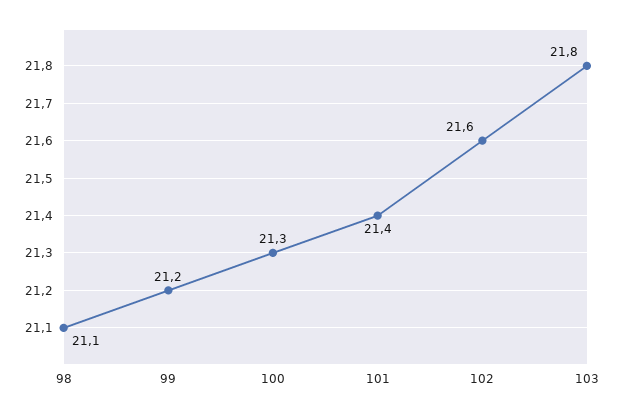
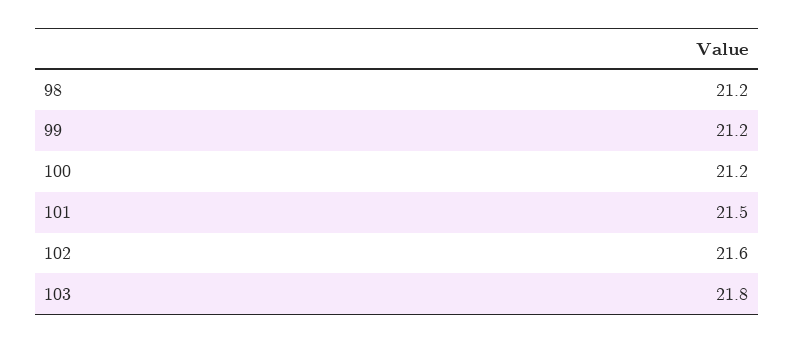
  {
-   "98": 21.1,
+   "98": 21.2,
    "99": 21.2,
-   "100": 21.3,
+   "100": 21.2,
-   "101": 21.4,
+   "101": 21.5,
    "102": 21.6,
    "103": 21.8
  }

